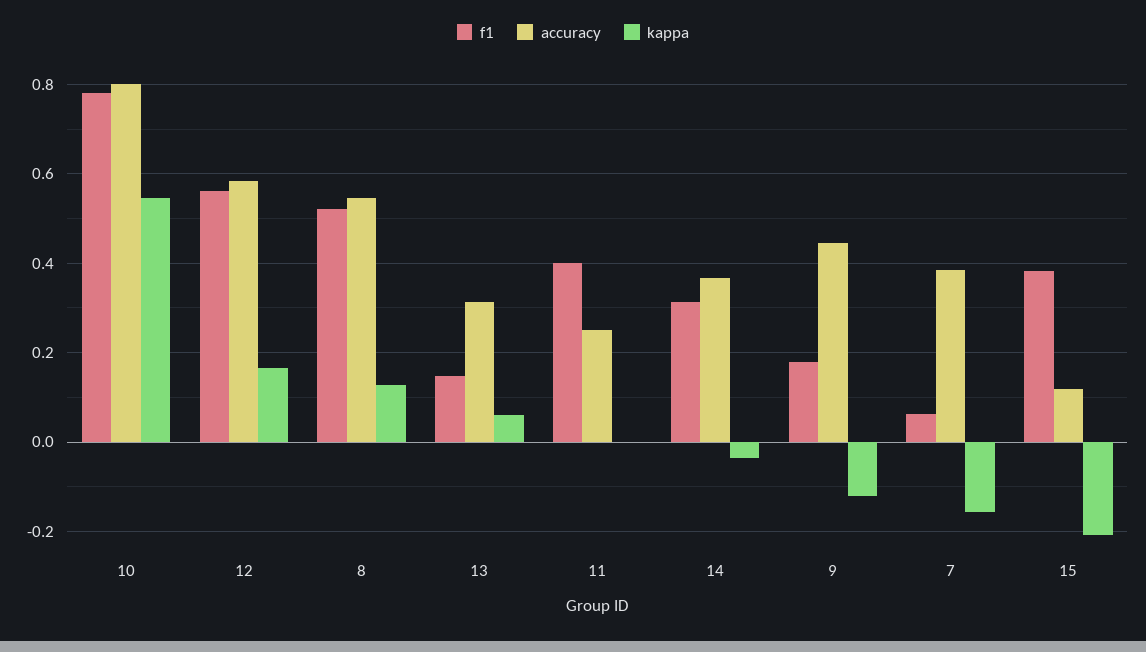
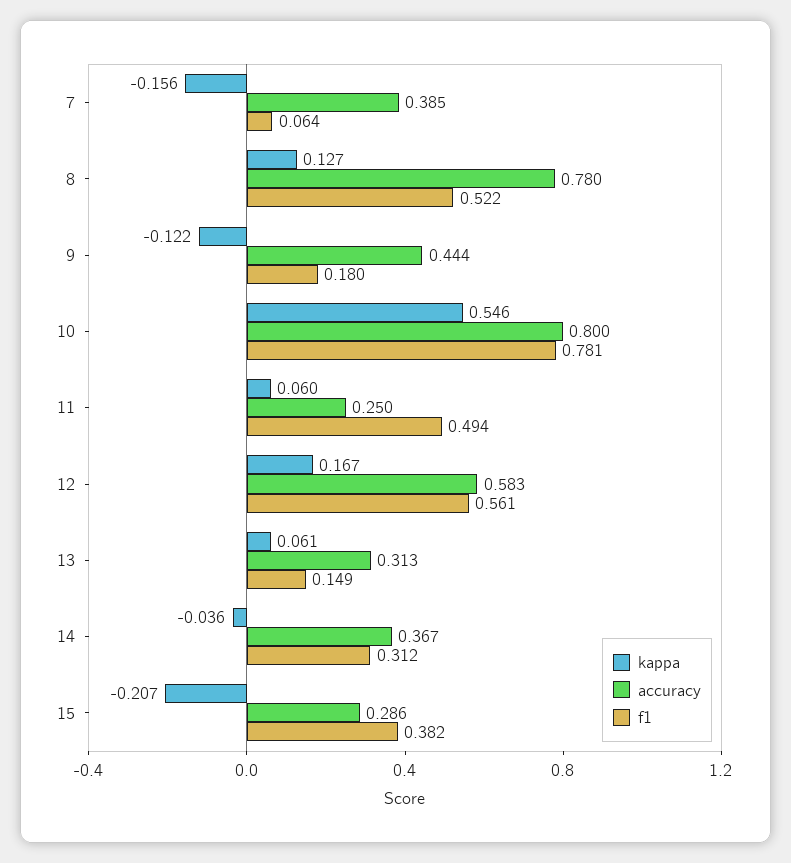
  {
    "f1": {
      "10": 0.781,
      "12": 0.561,
      "8": 0.522,
      "13": 0.149,
-     "11": 0.4,
+     "11": 0.494,
      "14": 0.312,
      "9": 0.18,
      "7": 0.064,
      "15": 0.382
    },
    "accuracy": {
      "10": 0.8,
      "12": 0.583,
-     "8": 0.54,
+     "8": 0.78,
      "13": 0.313,
      "11": 0.25,
      "14": 0.367,
      "9": 0.444,
      "7": 0.385,
-     "15": 0.12
+     "15": 0.286
    },
    "kappa": {
      "10": 0.546,
      "12": 0.167,
      "8": 0.127,
      "13": 0.061,
-     "11": 0,
+     "11": 0.06,
      "14": -0.036,
      "9": -0.122,
      "7": -0.156,
      "15": -0.207
    }
  }

